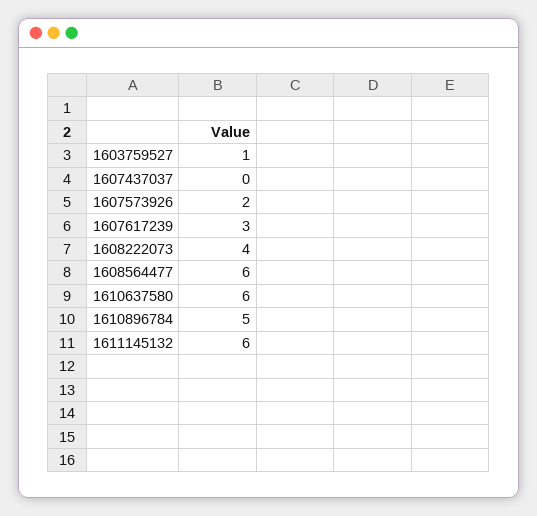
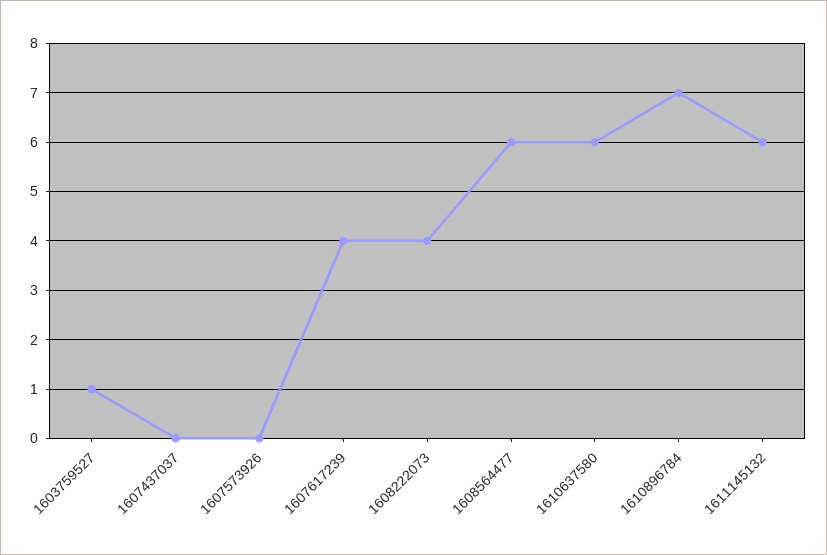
  {
    "1603759527": 1,
    "1607437037": 0,
-   "1607573926": 2,
+   "1607573926": 0,
-   "1607617239": 3,
+   "1607617239": 4,
    "1608222073": 4,
    "1608564477": 6,
    "1610637580": 6,
-   "1610896784": 5,
+   "1610896784": 7,
    "1611145132": 6
  }

